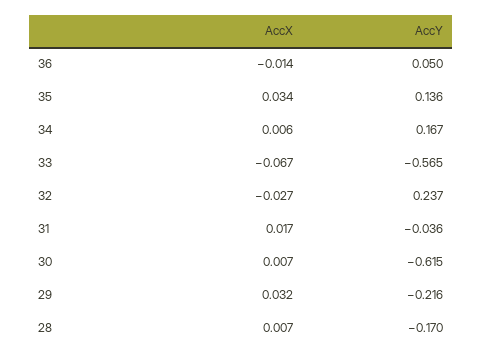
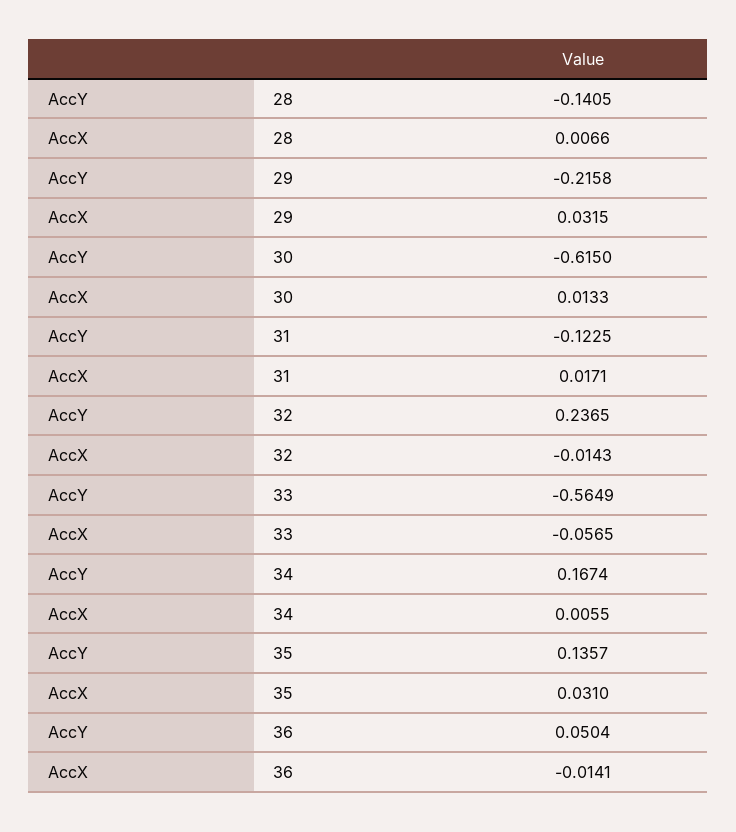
  {
    "AccX": {
      "36": -0.0141,
-     "35": 0.034,
+     "35": 0.031,
      "34": 0.0055,
-     "33": -0.067,
+     "33": -0.0565,
-     "32": -0.027,
+     "32": -0.0143,
      "31": 0.0171,
-     "30": 0.007,
+     "30": 0.0133,
      "29": 0.0315,
      "28": 0.0066
    },
    "AccY": {
      "36": 0.0504,
      "35": 0.1357,
      "34": 0.1674,
      "33": -0.5649,
      "32": 0.2365,
-     "31": -0.036,
+     "31": -0.1225,
      "30": -0.615,
      "29": -0.2158,
-     "28": -0.17
+     "28": -0.1405
    }
  }

